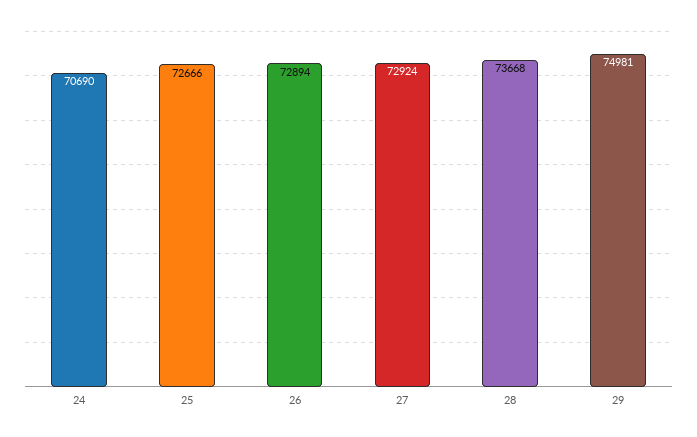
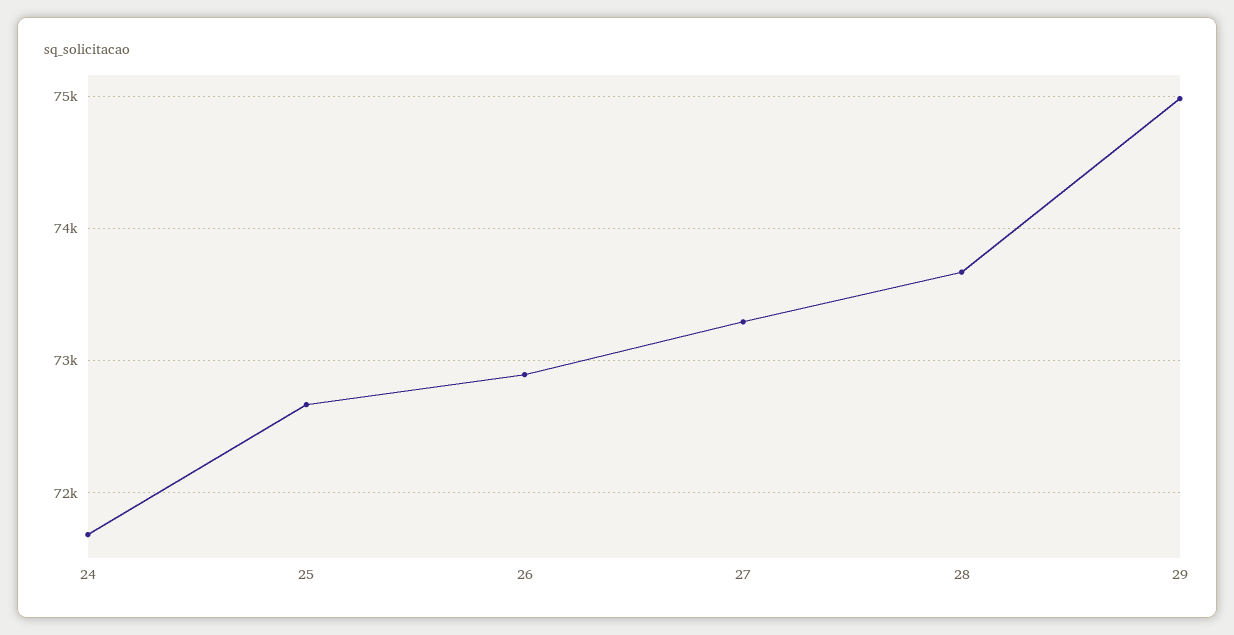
  {
-   "24": 70690,
+   "24": 71700,
    "25": 72666,
    "26": 72894,
-   "27": 72924,
+   "27": 73300,
    "28": 73668,
    "29": 74981
  }

